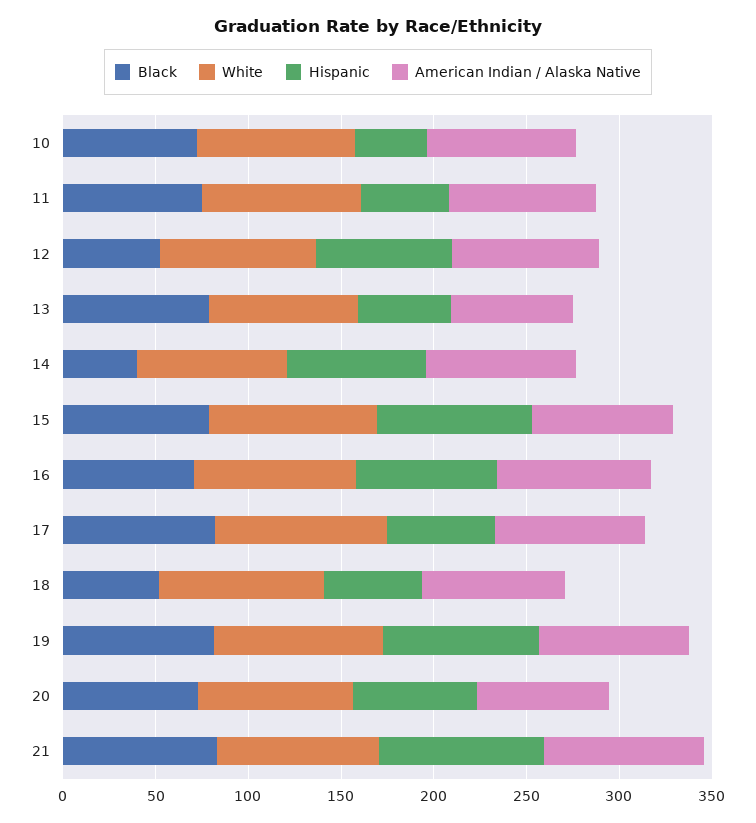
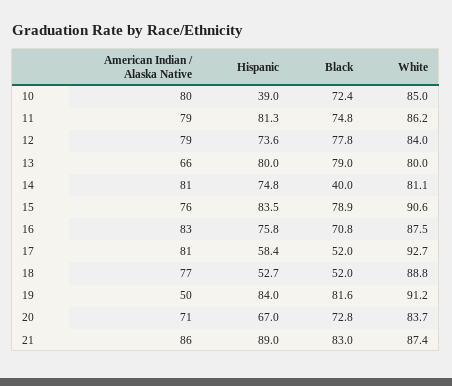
  {
    "Black": {
      "10": 72.4,
      "11": 74.8,
-     "12": 50,
+     "12": 77.8,
      "13": 79,
      "14": 40,
      "15": 78.9,
      "16": 70.8,
-     "17": 80,
+     "17": 52,
      "18": 52,
      "19": 81.6,
      "20": 72.8,
      "21": 83
    },
    "White": {
      "10": 85,
      "11": 86.2,
      "12": 84,
      "13": 80,
      "14": 81.1,
      "15": 90.6,
      "16": 87.5,
      "17": 92.7,
      "18": 88.8,
      "19": 91.2,
      "20": 83.7,
      "21": 87.4
    },
    "Hispanic": {
      "10": 39,
-     "11": 50,
+     "11": 81.3,
      "12": 73.6,
-     "13": 50,
+     "13": 80,
      "14": 74.8,
      "15": 83.5,
      "16": 75.8,
      "17": 58.4,
      "18": 52.7,
      "19": 84,
      "20": 67,
      "21": 89
    },
    "American Indian / Alaska Native": {
      "10": 80,
      "11": 79,
      "12": 79,
      "13": 66,
      "14": 81,
      "15": 76,
      "16": 83,
      "17": 81,
      "18": 77,
-     "19": 80,
+     "19": 50,
      "20": 71,
      "21": 86
    }
  }

